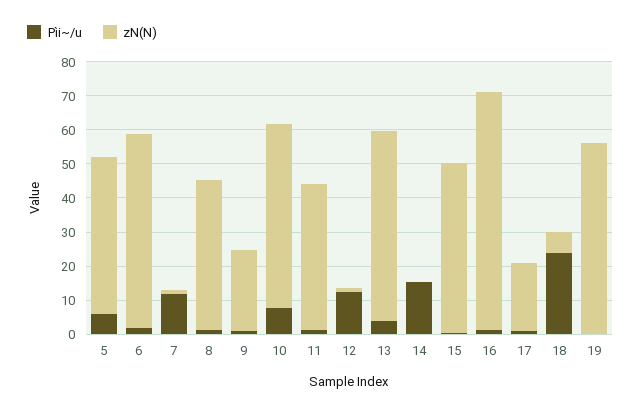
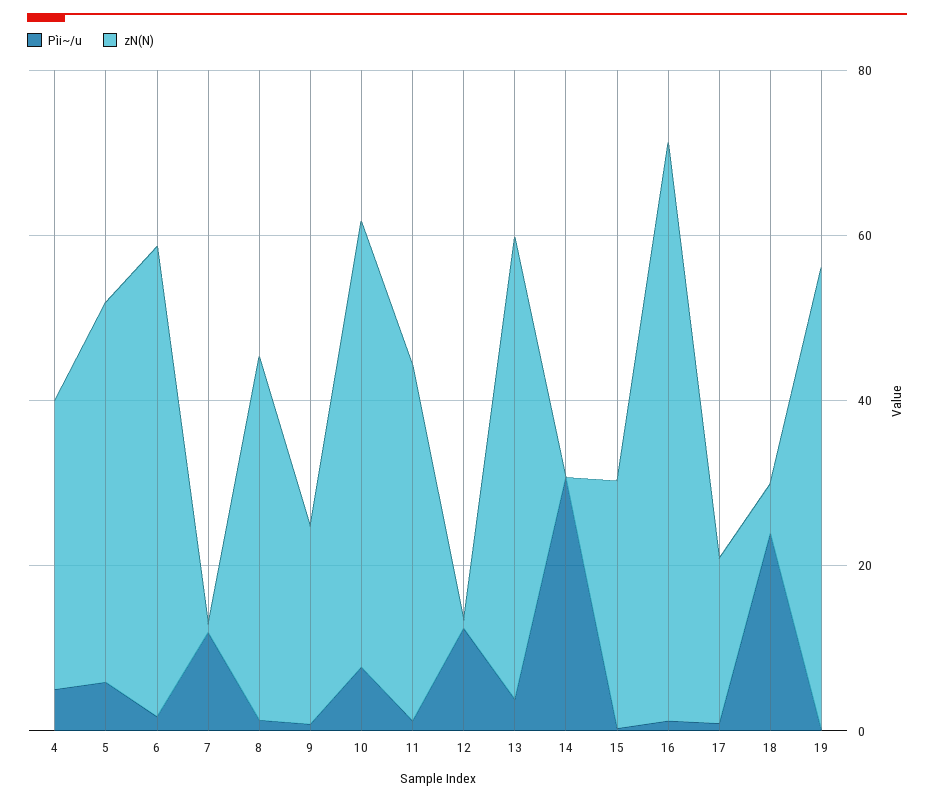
  {
    "Pìi~/u": {
      "5": 5,
      "6": 2.5,
      "7": 12.5,
      "8": 2.5,
      "9": 0,
      "10": 7.5,
      "11": 0,
      "12": 12.5,
      "13": 5,
-     "14": 15,
+     "14": 30,
      "15": 0,
      "16": 0,
      "17": 0,
      "18": 25,
-     "19": 0
+     "19": 0,
+     "4": 5
    },
    "zN(N)": {
      "5": 45,
      "6": 57.5,
      "7": 0,
      "8": 45,
      "9": 25,
      "10": 55,
      "11": 42.5,
      "12": 0,
      "13": 55,
      "14": 0,
-     "15": 50,
+     "15": 30,
      "16": 70,
      "17": 20,
      "18": 5,
-     "19": 55
+     "19": 55,
+     "4": 35
    }
  }

